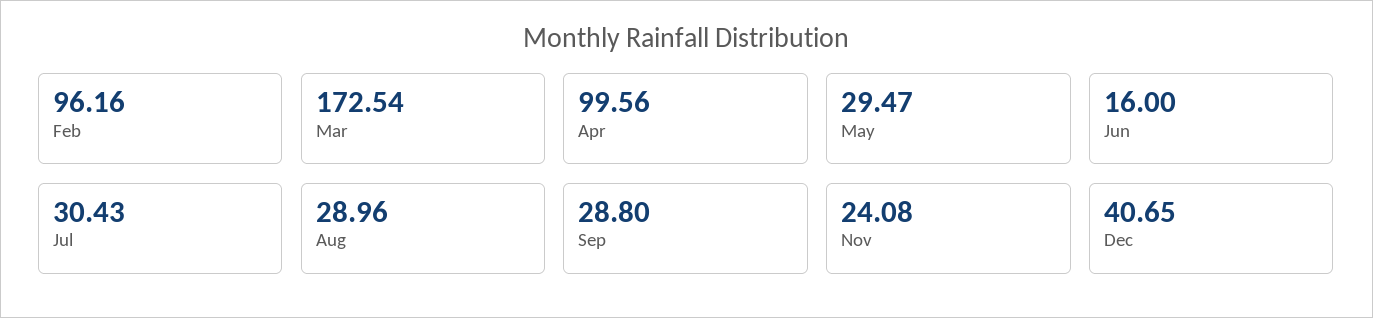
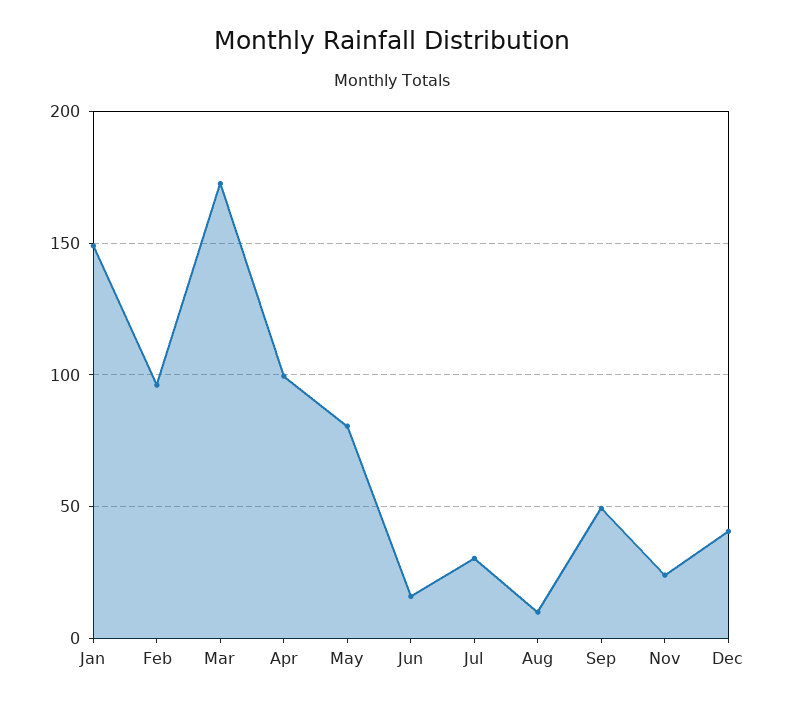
  {
    "Feb": 96.16,
    "Mar": 172.54,
    "Apr": 99.56,
-   "May": 29.47,
+   "May": 80,
    "Jun": 16,
    "Jul": 30.43,
-   "Aug": 28.96,
+   "Aug": 10,
-   "Sep": 28.8,
+   "Sep": 50,
    "Nov": 24.08,
-   "Dec": 40.65
+   "Dec": 40.65,
+   "Jan": 150
  }

